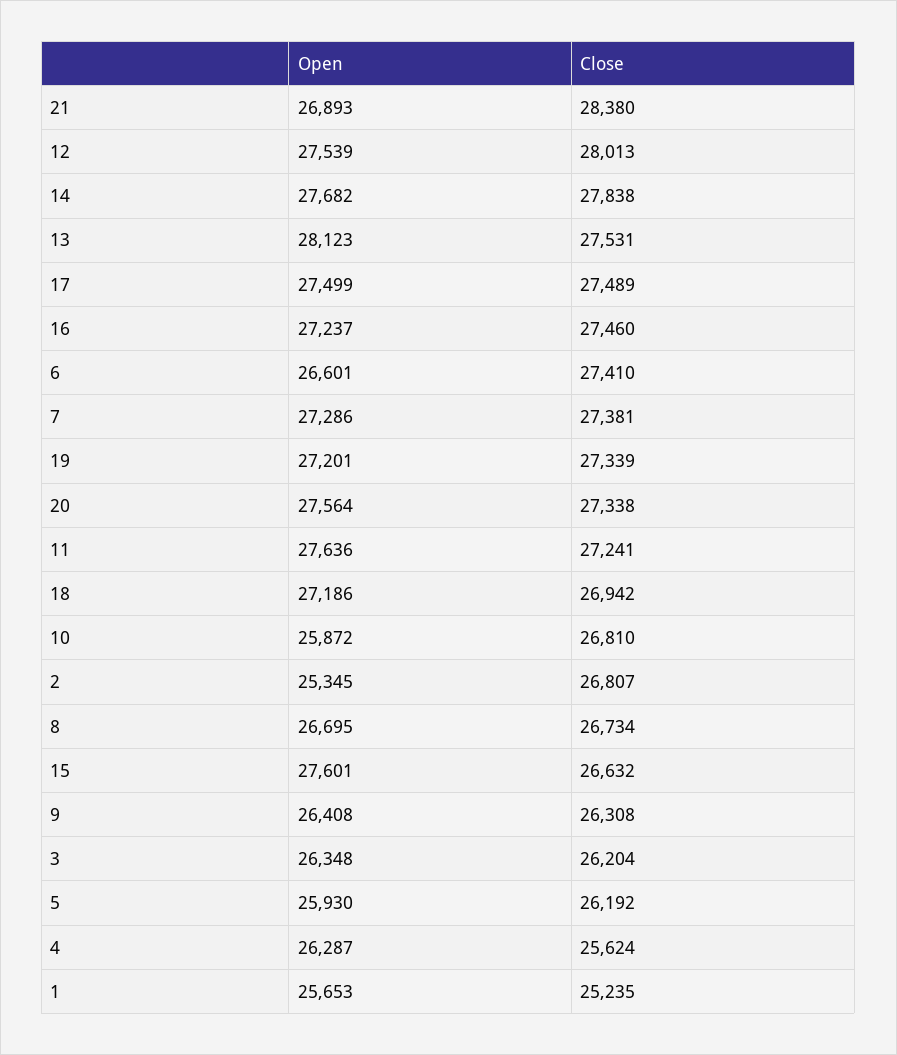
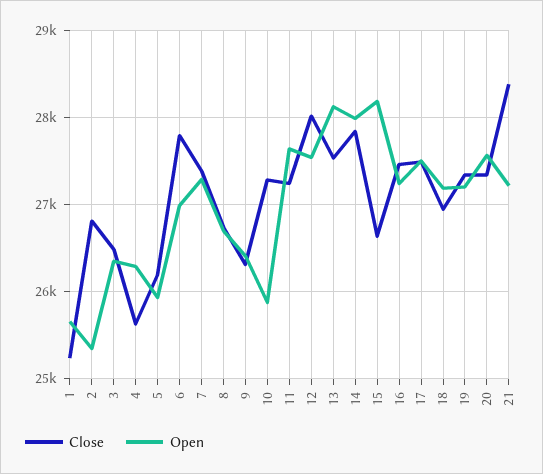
  {
    "Open": {
-     "21": 26893,
+     "21": 27200,
      "12": 27539,
-     "14": 27682,
+     "14": 28000,
      "13": 28123,
      "17": 27499,
      "16": 27237,
-     "6": 26601,
+     "6": 27000,
      "7": 27286,
      "19": 27201,
      "20": 27564,
      "11": 27636,
      "18": 27186,
      "10": 25872,
      "2": 25345,
      "8": 26695,
-     "15": 27601,
+     "15": 28200,
      "9": 26408,
      "3": 26348,
      "5": 25930,
      "4": 26287,
      "1": 25653
    },
    "Close": {
      "21": 28380,
      "12": 28013,
      "14": 27838,
      "13": 27531,
      "17": 27489,
      "16": 27460,
-     "6": 27410,
+     "6": 27800,
      "7": 27381,
      "19": 27339,
      "20": 27338,
      "11": 27241,
      "18": 26942,
-     "10": 26810,
+     "10": 27300,
      "2": 26807,
      "8": 26734,
      "15": 26632,
      "9": 26308,
-     "3": 26204,
+     "3": 26500,
      "5": 26192,
      "4": 25624,
      "1": 25235
    }
  }

